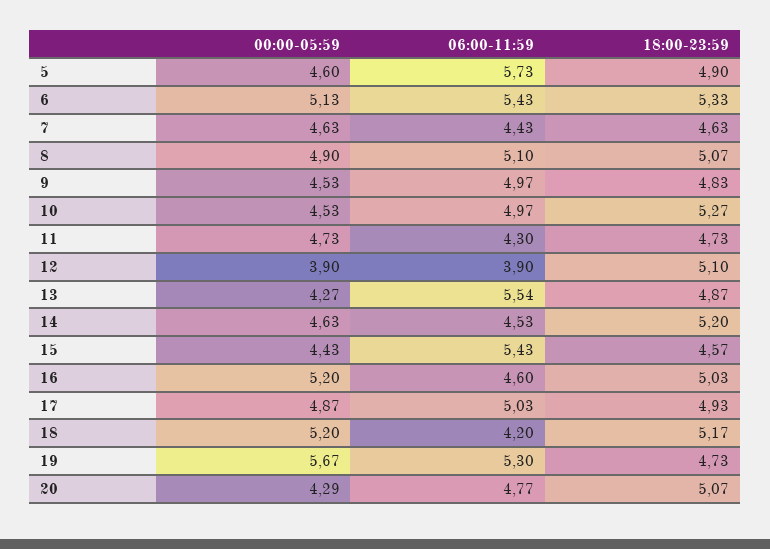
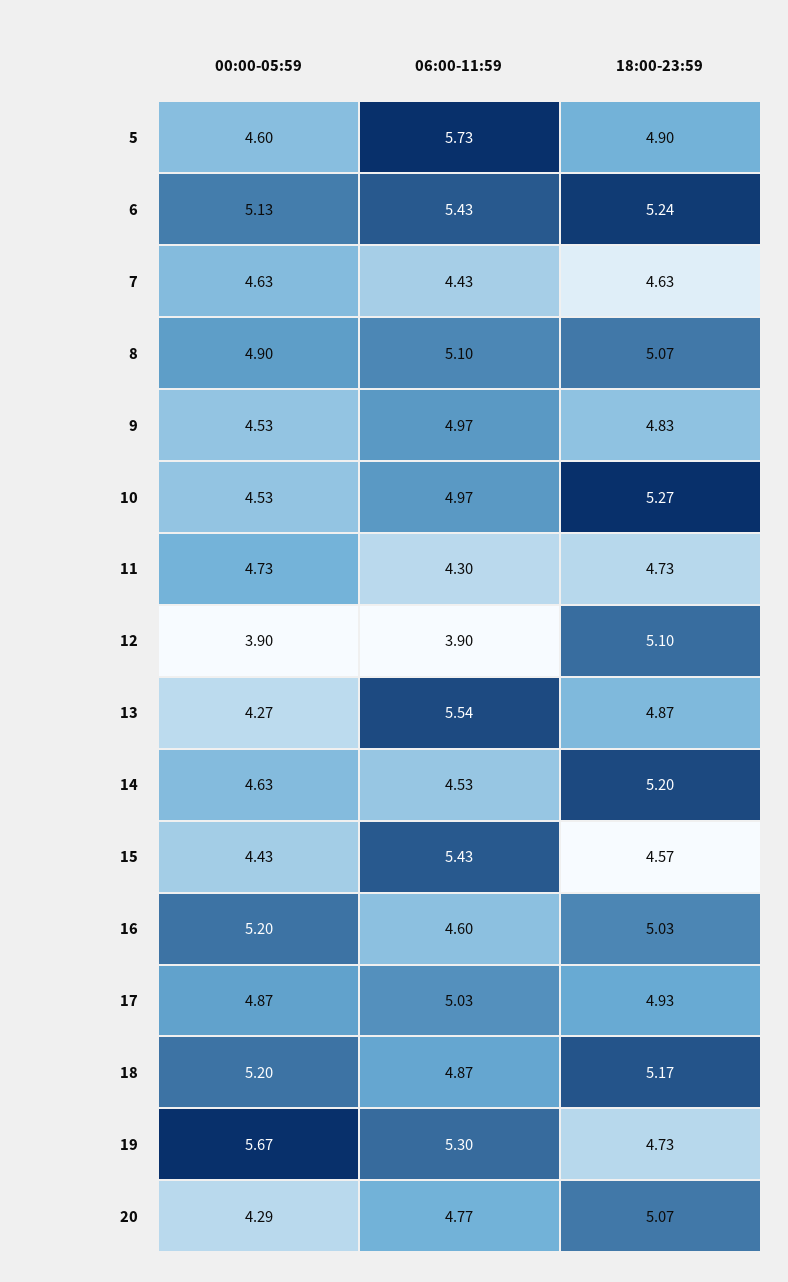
  {
    "00:00-05:59": {
      "5": 4.6,
      "6": 5.13,
      "7": 4.63,
      "8": 4.9,
      "9": 4.53,
      "10": 4.53,
      "11": 4.73,
      "12": 3.9,
      "13": 4.27,
      "14": 4.63,
      "15": 4.43,
      "16": 5.2,
      "17": 4.87,
      "18": 5.2,
      "19": 5.67,
      "20": 4.29
    },
    "06:00-11:59": {
      "5": 5.73,
      "6": 5.43,
      "7": 4.43,
      "8": 5.1,
      "9": 4.97,
      "10": 4.97,
      "11": 4.3,
      "12": 3.9,
      "13": 5.54,
      "14": 4.53,
      "15": 5.43,
      "16": 4.6,
      "17": 5.03,
-     "18": 4.2,
+     "18": 4.87,
      "19": 5.3,
      "20": 4.77
    },
    "18:00-23:59": {
      "5": 4.9,
-     "6": 5.33,
+     "6": 5.24,
      "7": 4.63,
      "8": 5.07,
      "9": 4.83,
      "10": 5.27,
      "11": 4.73,
      "12": 5.1,
      "13": 4.87,
      "14": 5.2,
      "15": 4.57,
      "16": 5.03,
      "17": 4.93,
      "18": 5.17,
      "19": 4.73,
      "20": 5.07
    }
  }

